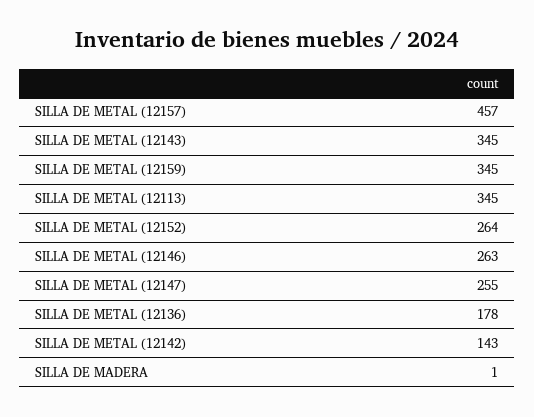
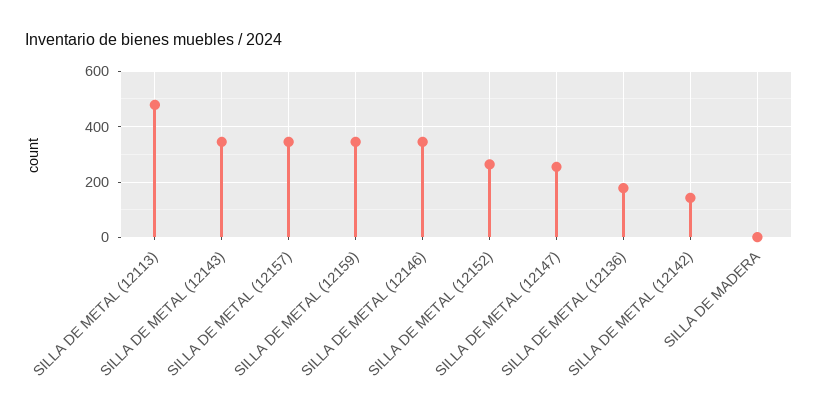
  {
-   "SILLA DE METAL (12157)": 457,
+   "SILLA DE METAL (12157)": 350,
    "SILLA DE METAL (12143)": 345,
    "SILLA DE METAL (12159)": 345,
-   "SILLA DE METAL (12113)": 345,
+   "SILLA DE METAL (12113)": 475,
    "SILLA DE METAL (12152)": 264,
-   "SILLA DE METAL (12146)": 263,
+   "SILLA DE METAL (12146)": 350,
    "SILLA DE METAL (12147)": 255,
    "SILLA DE METAL (12136)": 178,
    "SILLA DE METAL (12142)": 143,
    "SILLA DE MADERA": 1
  }

